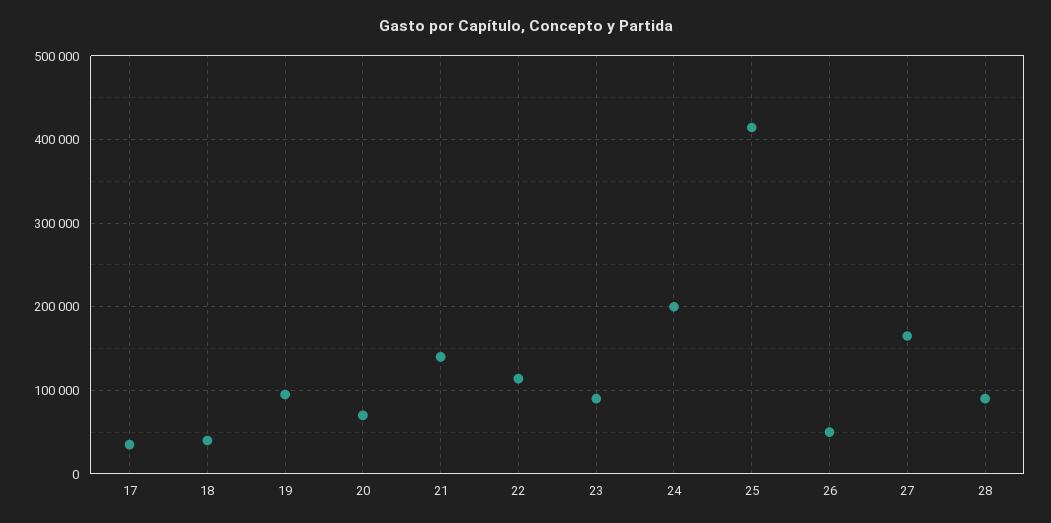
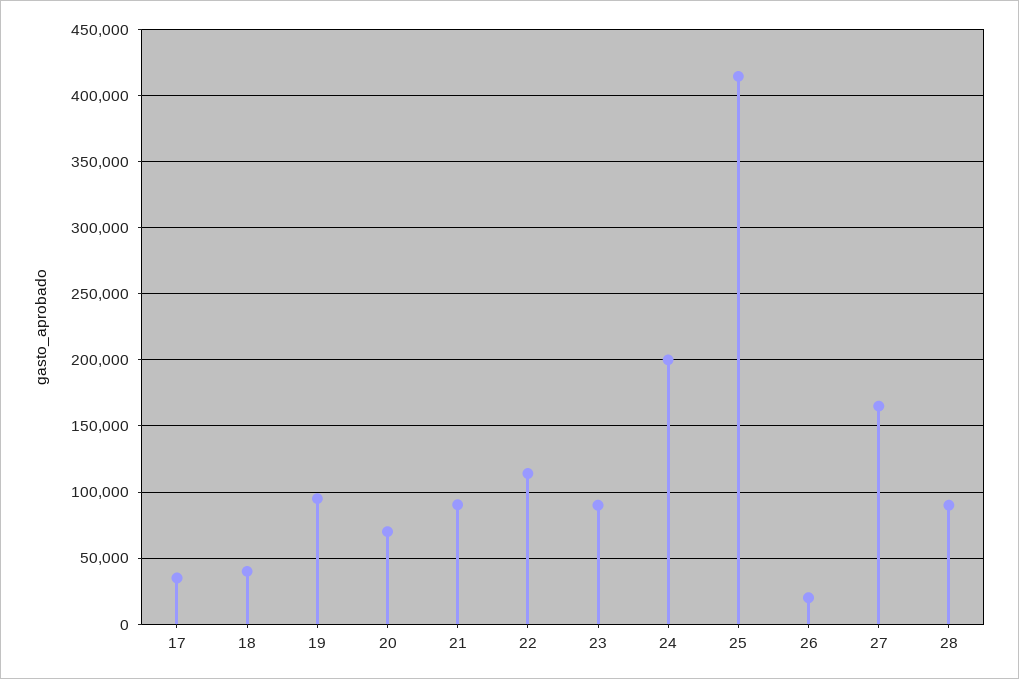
  {
    "17": 35000,
    "18": 40000,
    "19": 95000,
    "20": 70000,
-   "21": 140000,
+   "21": 90000,
    "22": 115000,
    "23": 90000,
    "24": 200000,
    "25": 415000,
-   "26": 50000,
+   "26": 20000,
    "27": 165000,
    "28": 90000
  }

